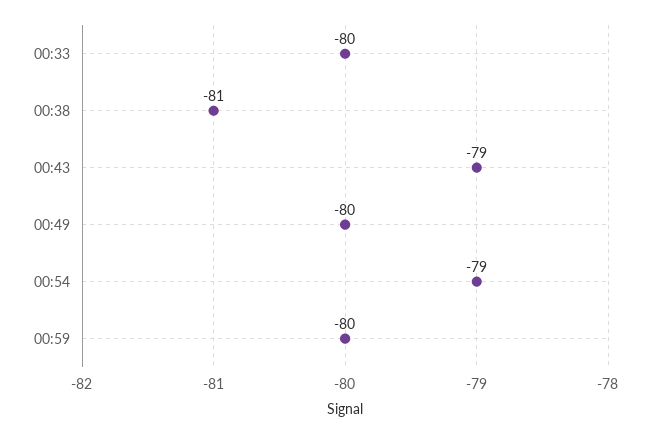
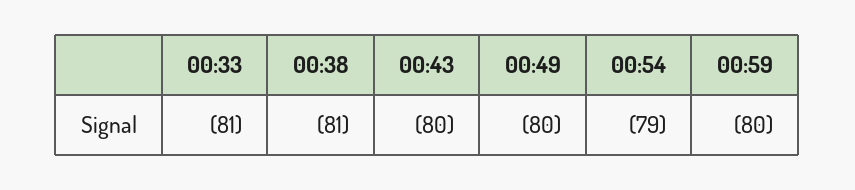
  {
-   "00:33": -80,
+   "00:33": -81,
    "00:38": -81,
-   "00:43": -79,
+   "00:43": -80,
    "00:49": -80,
    "00:54": -79,
    "00:59": -80
  }

